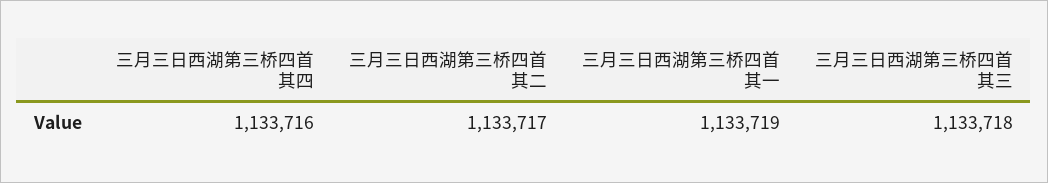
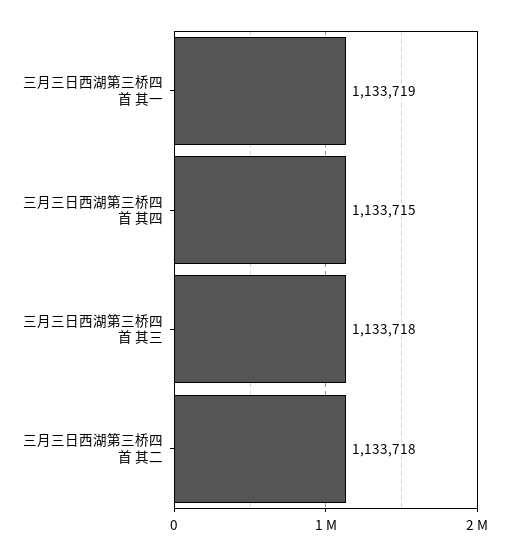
  {
-   "三月三日西湖第三桥四首 其四": 1133716,
+   "三月三日西湖第三桥四首 其四": 1133715,
-   "三月三日西湖第三桥四首 其二": 1133717,
+   "三月三日西湖第三桥四首 其二": 1133718,
    "三月三日西湖第三桥四首 其一": 1133719,
    "三月三日西湖第三桥四首 其三": 1133718
  }

